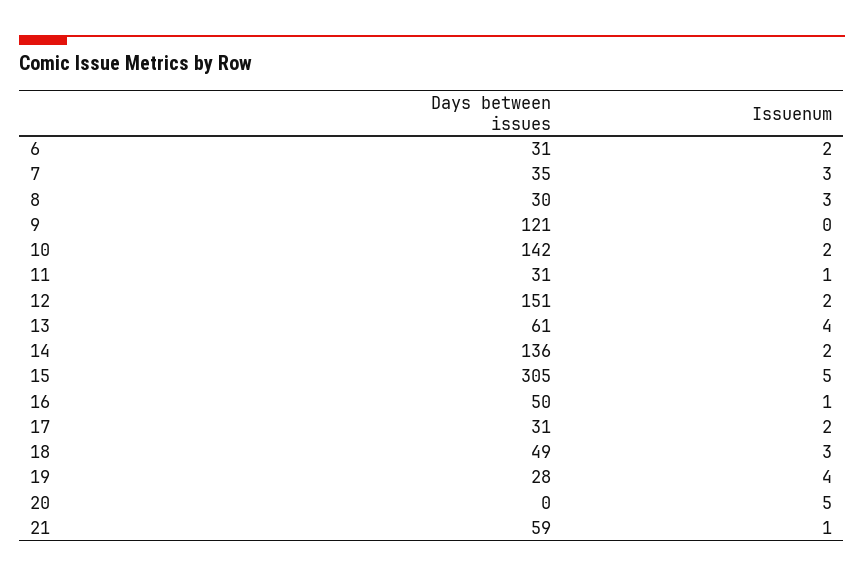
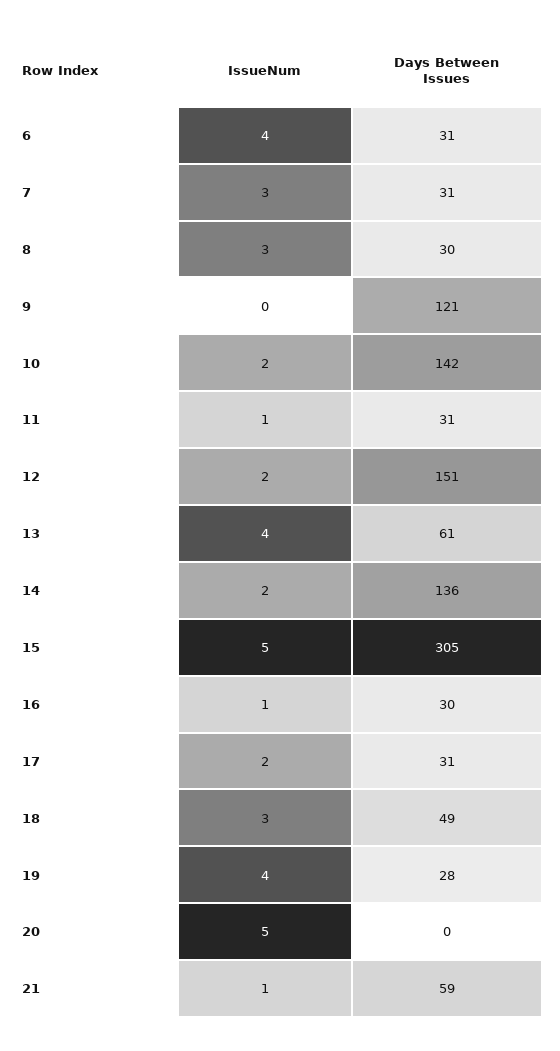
  {
    "Days between issues": {
      "6": 31,
-     "7": 35,
+     "7": 31,
      "8": 30,
      "9": 121,
      "10": 142,
      "11": 31,
      "12": 151,
      "13": 61,
      "14": 136,
      "15": 305,
-     "16": 50,
+     "16": 30,
      "17": 31,
      "18": 49,
      "19": 28,
      "20": 0,
      "21": 59
    },
    "Issuenum": {
-     "6": 2,
+     "6": 4,
      "7": 3,
      "8": 3,
      "9": 0,
      "10": 2,
      "11": 1,
      "12": 2,
      "13": 4,
      "14": 2,
      "15": 5,
      "16": 1,
      "17": 2,
      "18": 3,
      "19": 4,
      "20": 5,
      "21": 1
    }
  }

